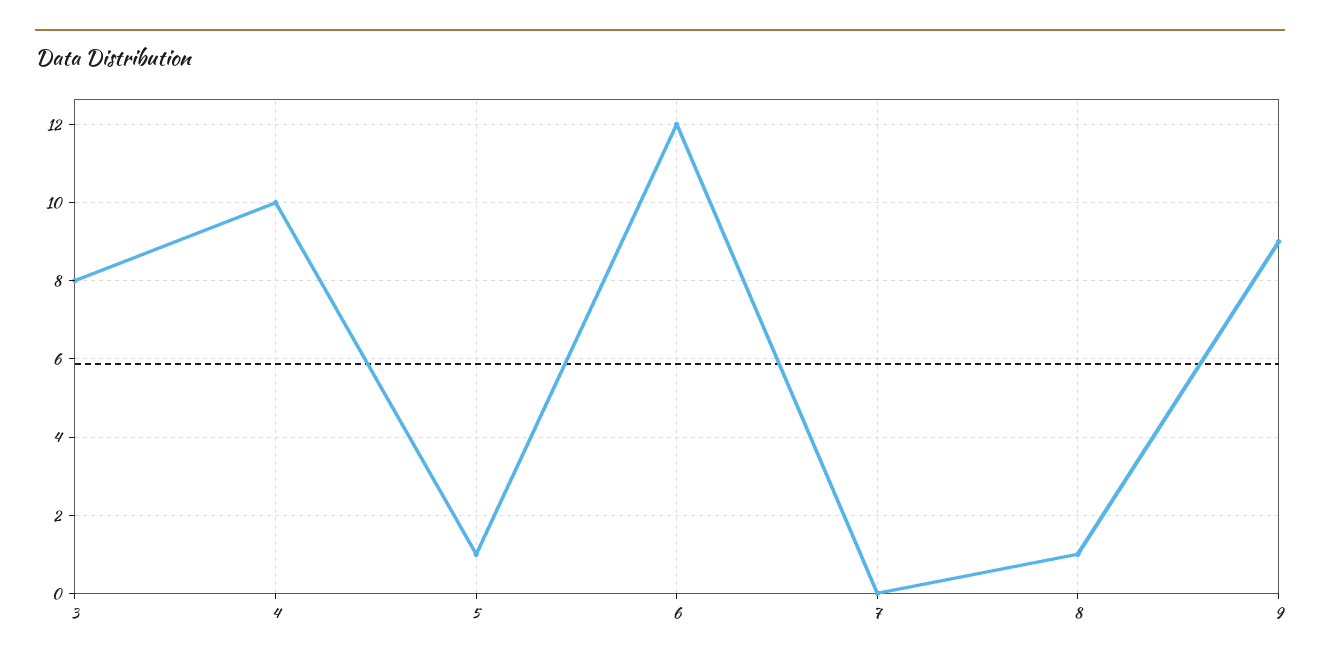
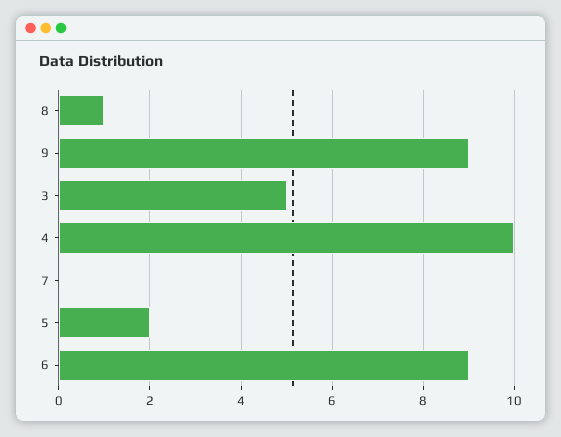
  {
-   "3": 8,
+   "3": 5,
    "4": 10,
-   "5": 1,
+   "5": 2,
-   "6": 12,
+   "6": 9,
    "7": 0,
    "8": 1,
    "9": 9
  }

